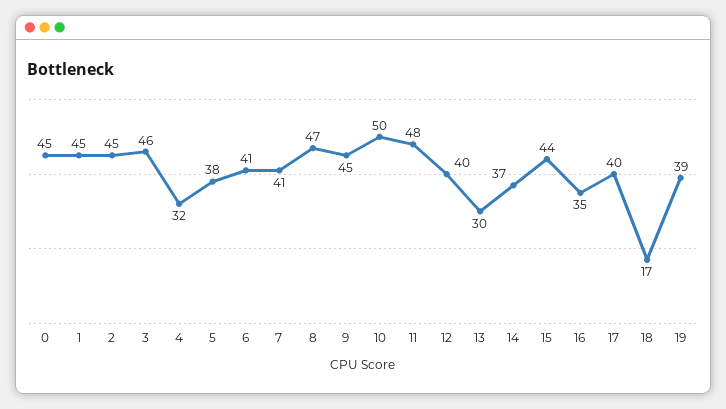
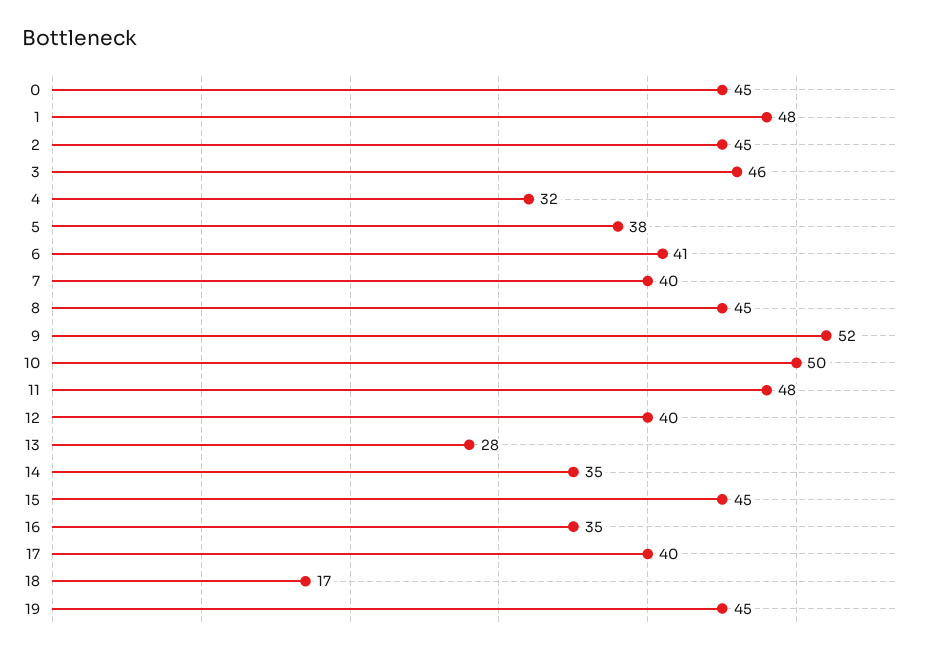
  {
    "0": 45,
-   "1": 45,
+   "1": 48,
    "2": 45,
    "3": 46,
    "4": 32,
    "5": 38,
    "6": 41,
-   "7": 41,
+   "7": 40,
-   "8": 47,
+   "8": 45,
-   "9": 45,
+   "9": 52,
    "10": 50,
    "11": 48,
    "12": 40,
-   "13": 30,
+   "13": 28,
-   "14": 37,
+   "14": 35,
-   "15": 44,
+   "15": 45,
    "16": 35,
    "17": 40,
    "18": 17,
-   "19": 39
+   "19": 45
  }

